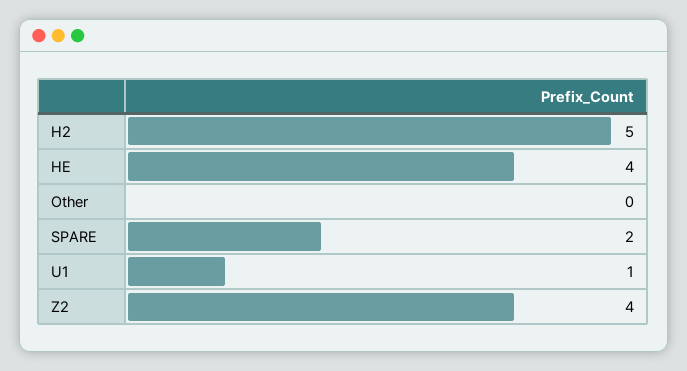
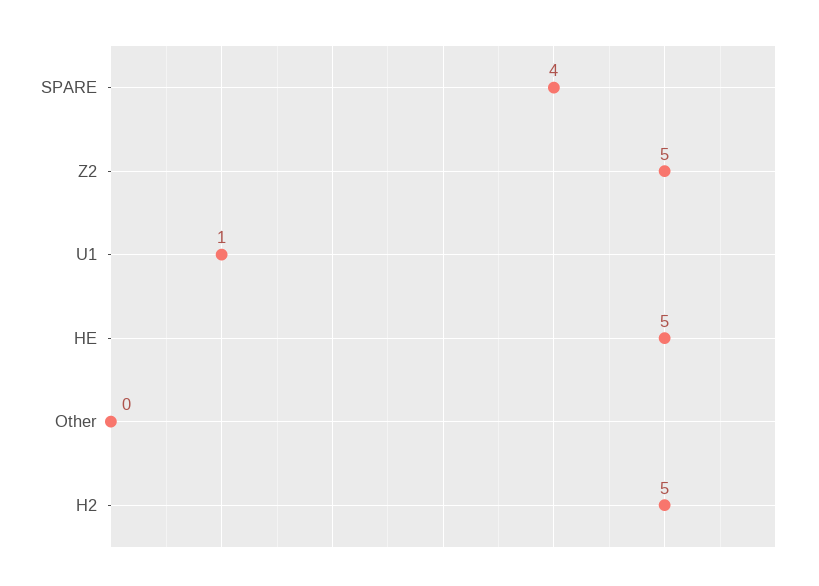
  {
    "H2": 5,
-   "HE": 4,
+   "HE": 5,
    "Other": 0,
-   "SPARE": 2,
+   "SPARE": 4,
    "U1": 1,
-   "Z2": 4
+   "Z2": 5
  }

